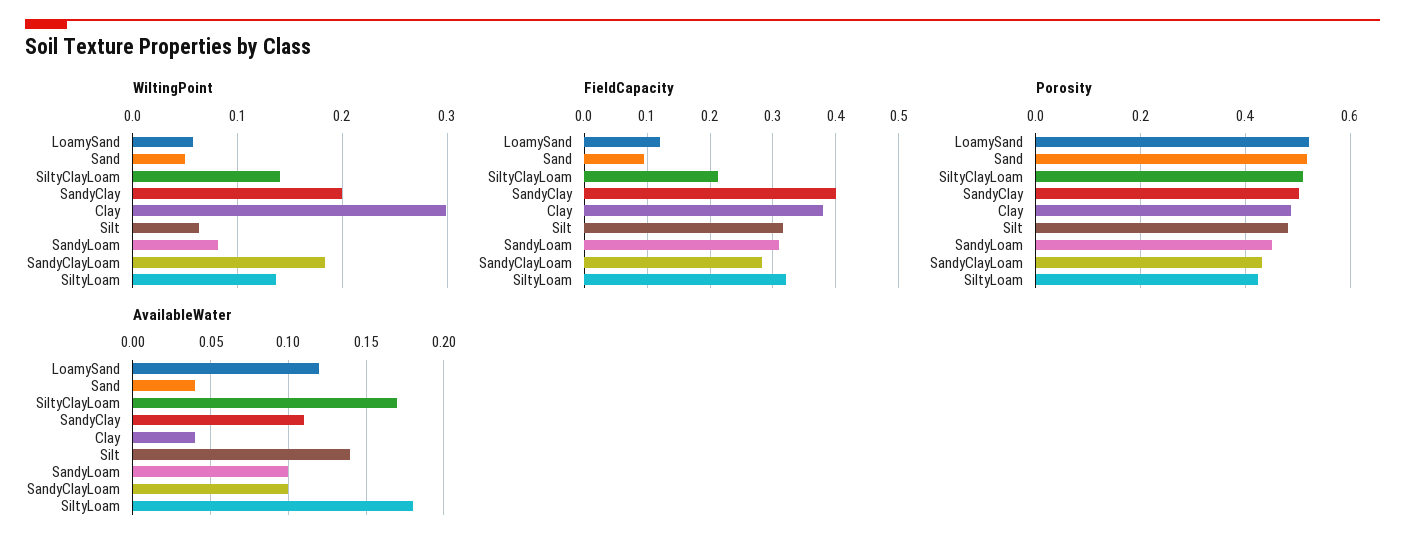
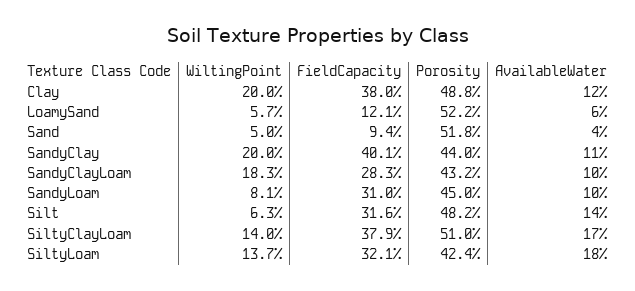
  {
    "WiltingPoint": {
      "LoamySand": 0.057,
      "Sand": 0.05,
      "SiltyClayLoam": 0.14,
      "SandyClay": 0.2,
-     "Clay": 0.3,
+     "Clay": 0.2,
      "Silt": 0.063,
      "SandyLoam": 0.081,
      "SandyClayLoam": 0.183,
      "SiltyLoam": 0.137
    },
    "FieldCapacity": {
      "LoamySand": 0.121,
      "Sand": 0.094,
-     "SiltyClayLoam": 0.21,
+     "SiltyClayLoam": 0.379,
      "SandyClay": 0.401,
      "Clay": 0.38,
      "Silt": 0.316,
      "SandyLoam": 0.31,
      "SandyClayLoam": 0.283,
      "SiltyLoam": 0.321
    },
    "Porosity": {
      "LoamySand": 0.522,
      "Sand": 0.518,
      "SiltyClayLoam": 0.51,
-     "SandyClay": 0.5,
+     "SandyClay": 0.44,
      "Clay": 0.488,
      "Silt": 0.482,
      "SandyLoam": 0.45,
      "SandyClayLoam": 0.432,
      "SiltyLoam": 0.424
    },
    "AvailableWater": {
-     "LoamySand": 0.12,
+     "LoamySand": 0.06,
      "Sand": 0.04,
      "SiltyClayLoam": 0.17,
      "SandyClay": 0.11,
-     "Clay": 0.04,
+     "Clay": 0.12,
      "Silt": 0.14,
      "SandyLoam": 0.1,
      "SandyClayLoam": 0.1,
      "SiltyLoam": 0.18
    }
  }

